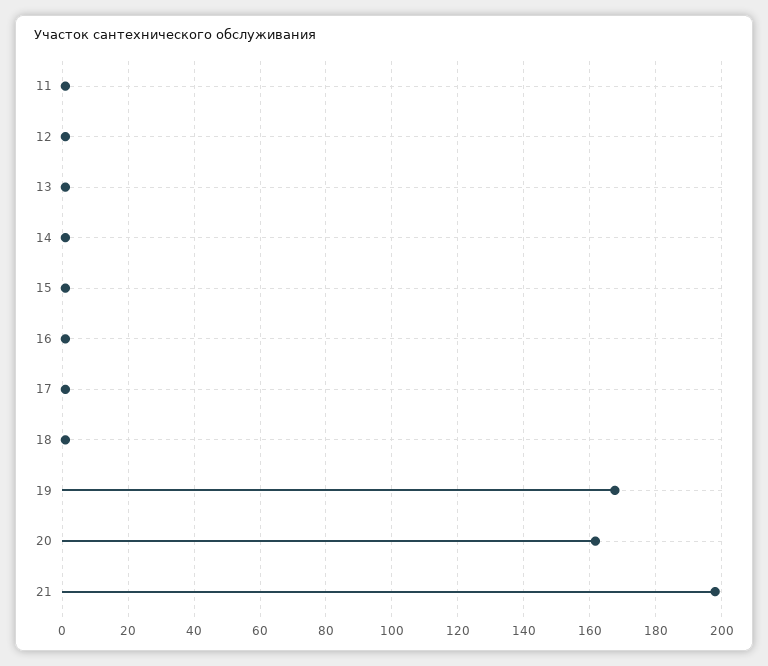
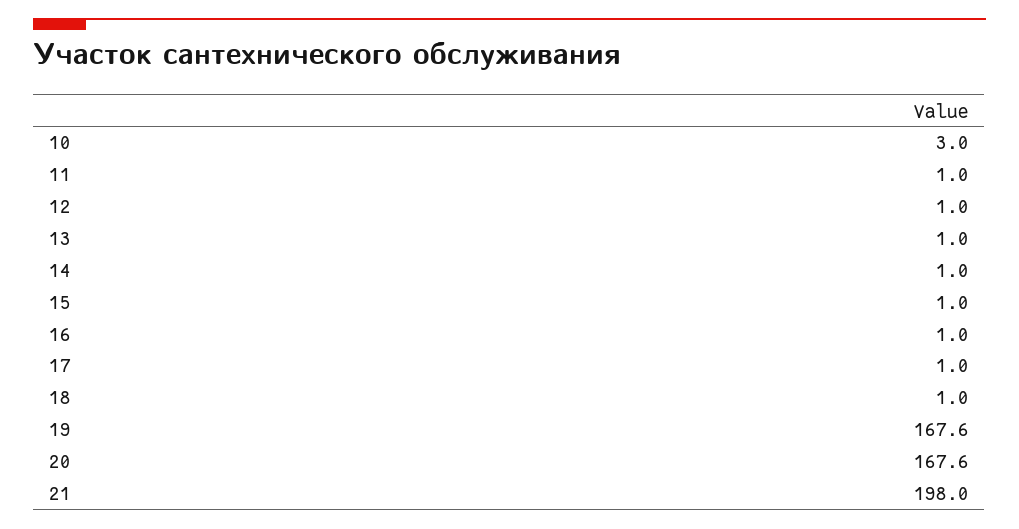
  {
    "11": 1,
    "12": 1,
    "13": 1,
    "14": 1,
    "15": 1,
    "16": 1,
    "17": 1,
    "18": 1,
    "19": 167.6,
-   "20": 162,
+   "20": 167.6,
-   "21": 198
+   "21": 198,
+   "10": 3
  }

